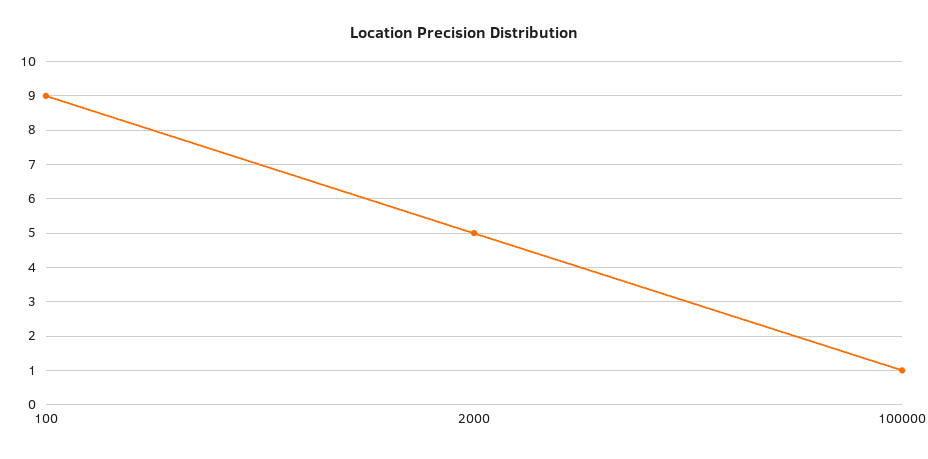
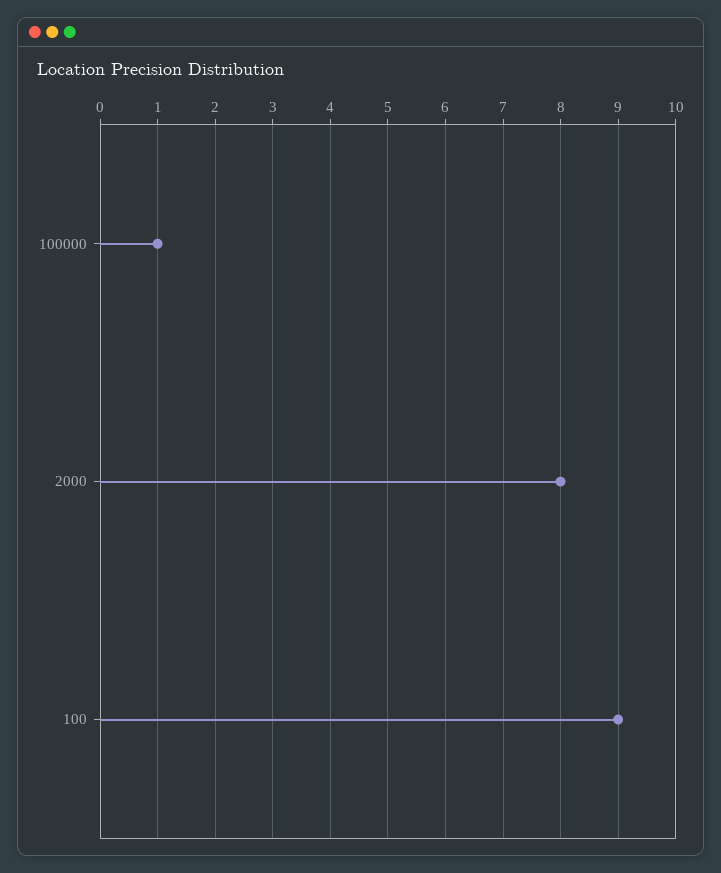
  {
    "100": 9,
-   "2000": 5,
+   "2000": 8,
    "100000": 1
  }

